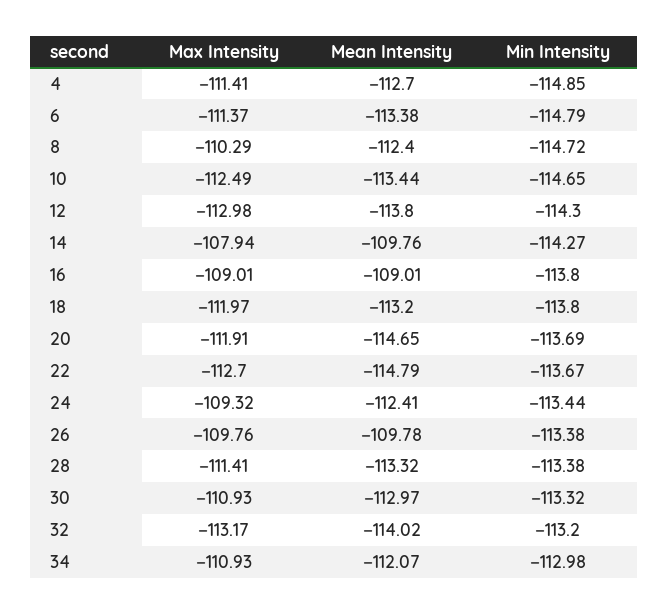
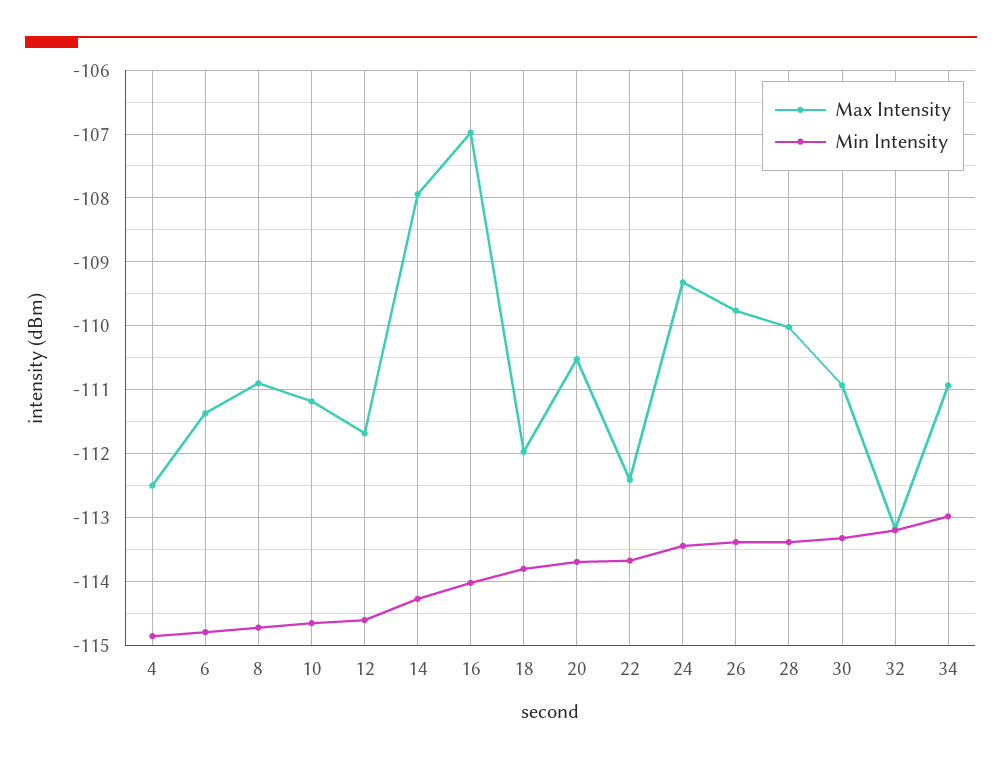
  {
    "Max Intensity": {
-     "4": -111.41,
+     "4": -112.5,
      "6": -111.37,
-     "8": -110.29,
+     "8": -110.9,
-     "10": -112.49,
+     "10": -111.2,
-     "12": -112.98,
+     "12": -111.7,
      "14": -107.94,
-     "16": -109.01,
+     "16": -107,
      "18": -111.97,
-     "20": -111.91,
+     "20": -110.5,
-     "22": -112.7,
+     "22": -112.4,
      "24": -109.32,
      "26": -109.76,
-     "28": -111.41,
+     "28": -110,
      "30": -110.93,
      "32": -113.17,
      "34": -110.93
    },
-   "Mean Intensity": {
-     "4": -112.7,
-     "6": -113.38,
-     "8": -112.4,
-     "10": -113.44,
-     "12": -113.8,
-     "14": -109.76,
-     "16": -109.01,
-     "18": -113.2,
-     "20": -114.65,
-     "22": -114.79,
-     "24": -112.41,
-     "26": -109.78,
-     "28": -113.32,
-     "30": -112.97,
-     "32": -114.02,
-     "34": -112.07
-   },
    "Min Intensity": {
      "4": -114.85,
      "6": -114.79,
      "8": -114.72,
      "10": -114.65,
-     "12": -114.3,
+     "12": -114.6,
      "14": -114.27,
-     "16": -113.8,
+     "16": -114,
      "18": -113.8,
      "20": -113.69,
      "22": -113.67,
      "24": -113.44,
      "26": -113.38,
      "28": -113.38,
      "30": -113.32,
      "32": -113.2,
      "34": -112.98
    }
  }

